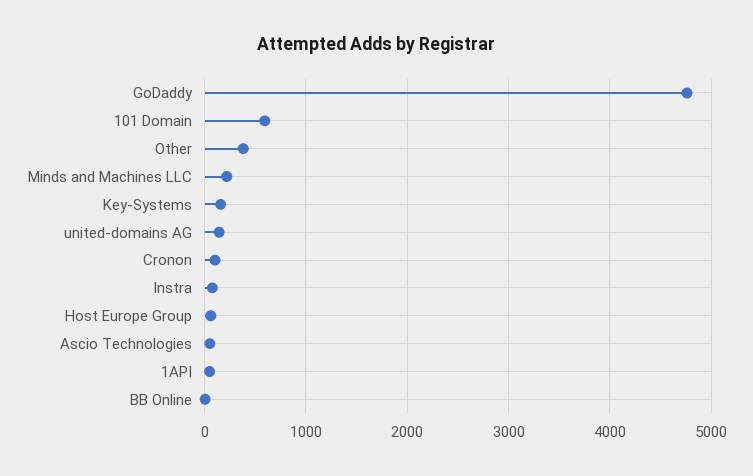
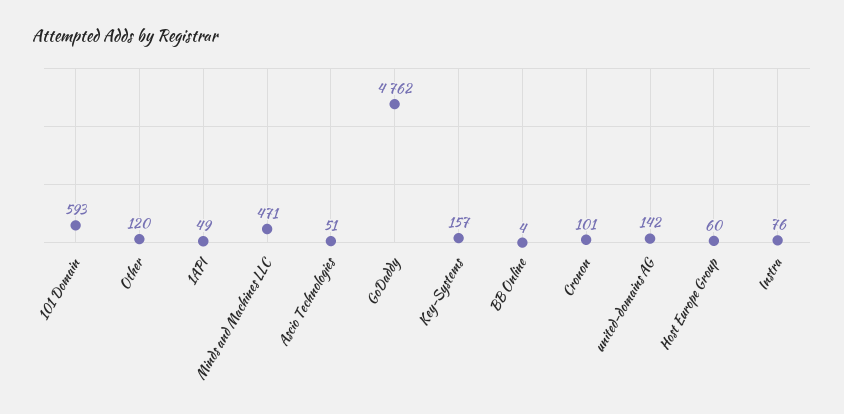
  {
    "GoDaddy": 4762,
    "101 Domain": 593,
-   "Other": 400,
+   "Other": 120,
-   "Minds and Machines LLC": 200,
+   "Minds and Machines LLC": 471,
    "Key-Systems": 157,
    "united-domains AG": 142,
    "Cronon": 101,
    "Instra": 76,
    "Host Europe Group": 60,
    "Ascio Technologies": 51,
    "1API": 49,
    "BB Online": 4
  }

